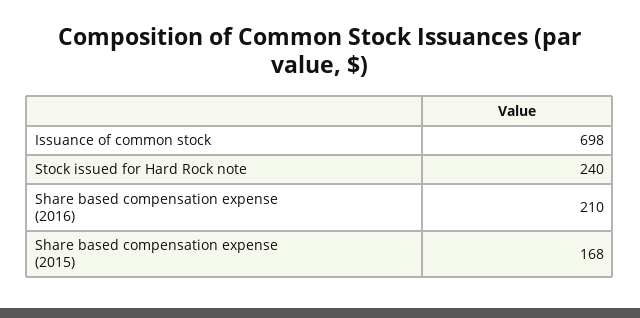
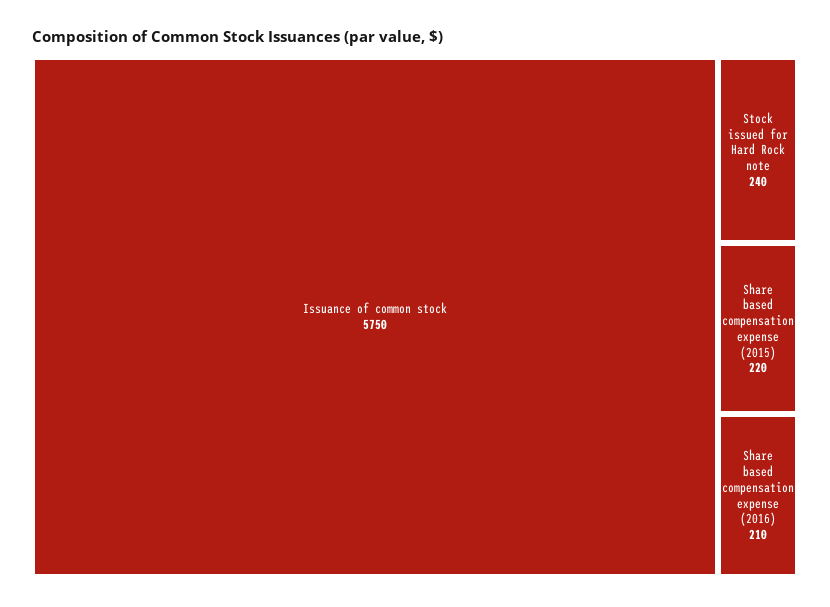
  {
-   "Issuance of common stock": 698,
+   "Issuance of common stock": 5750,
    "Stock issued for Hard Rock note": 240,
    "Share based compensation expense (2016)": 210,
-   "Share based compensation expense (2015)": 168
+   "Share based compensation expense (2015)": 220
  }

